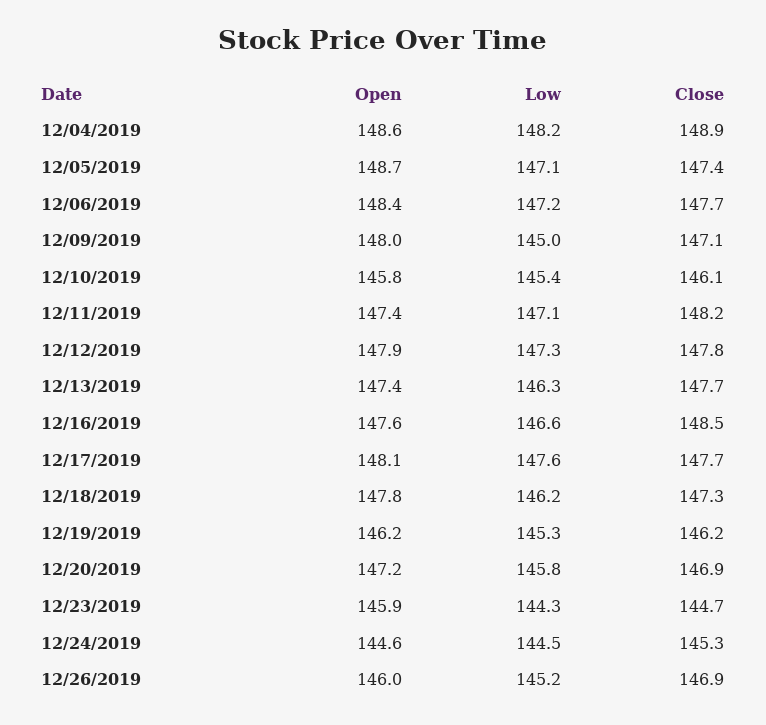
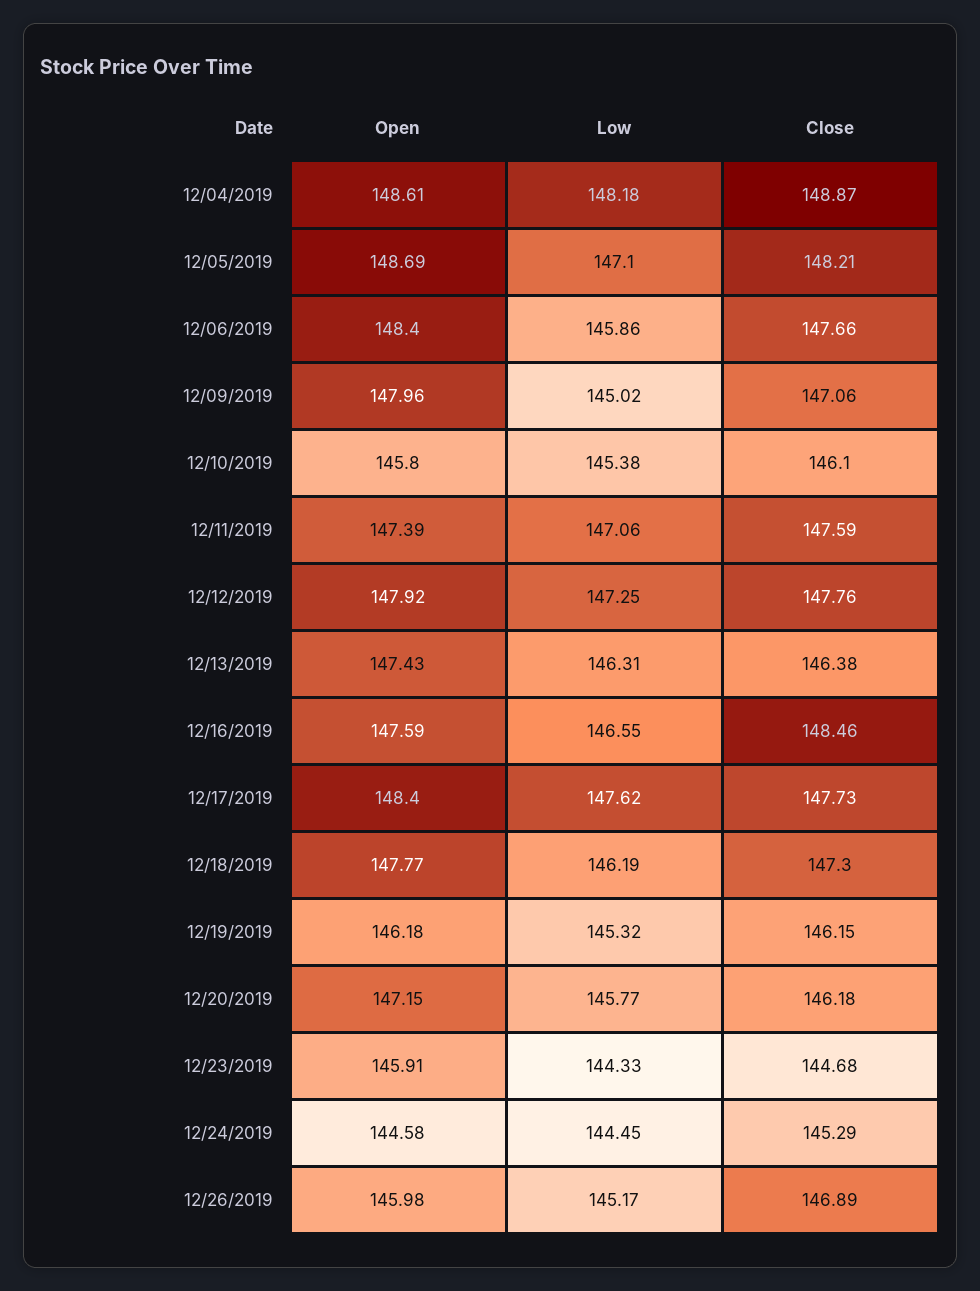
  {
    "Open": {
      "12/04/2019": 148.61,
      "12/05/2019": 148.69,
      "12/06/2019": 148.4,
      "12/09/2019": 147.96,
      "12/10/2019": 145.8,
      "12/11/2019": 147.39,
      "12/12/2019": 147.92,
      "12/13/2019": 147.43,
      "12/16/2019": 147.59,
-     "12/17/2019": 148.1,
+     "12/17/2019": 148.4,
      "12/18/2019": 147.77,
      "12/19/2019": 146.18,
      "12/20/2019": 147.15,
      "12/23/2019": 145.91,
      "12/24/2019": 144.58,
      "12/26/2019": 145.98
    },
    "Low": {
      "12/04/2019": 148.18,
      "12/05/2019": 147.1,
-     "12/06/2019": 147.2,
+     "12/06/2019": 145.86,
      "12/09/2019": 145.02,
      "12/10/2019": 145.38,
      "12/11/2019": 147.06,
      "12/12/2019": 147.25,
      "12/13/2019": 146.31,
      "12/16/2019": 146.55,
      "12/17/2019": 147.62,
      "12/18/2019": 146.19,
      "12/19/2019": 145.32,
      "12/20/2019": 145.77,
      "12/23/2019": 144.33,
      "12/24/2019": 144.45,
      "12/26/2019": 145.17
    },
    "Close": {
      "12/04/2019": 148.87,
-     "12/05/2019": 147.4,
+     "12/05/2019": 148.21,
      "12/06/2019": 147.66,
      "12/09/2019": 147.06,
      "12/10/2019": 146.1,
-     "12/11/2019": 148.2,
+     "12/11/2019": 147.59,
      "12/12/2019": 147.76,
-     "12/13/2019": 147.7,
+     "12/13/2019": 146.38,
      "12/16/2019": 148.46,
      "12/17/2019": 147.73,
      "12/18/2019": 147.3,
      "12/19/2019": 146.15,
-     "12/20/2019": 146.9,
+     "12/20/2019": 146.18,
      "12/23/2019": 144.68,
      "12/24/2019": 145.29,
      "12/26/2019": 146.89
    }
  }

